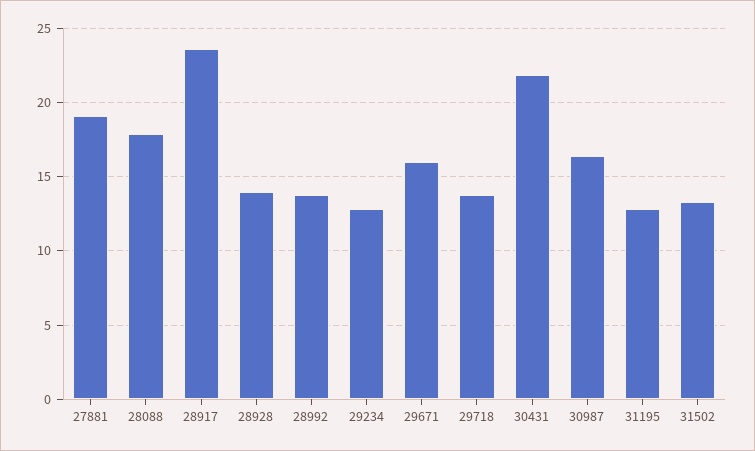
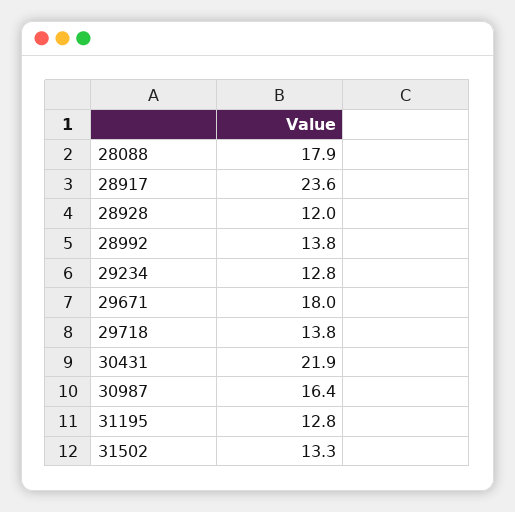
  {
-   "27881": 19,
    "28088": 17.9,
    "28917": 23.6,
-   "28928": 14,
+   "28928": 12,
    "28992": 13.8,
    "29234": 12.8,
-   "29671": 16,
+   "29671": 18,
    "29718": 13.8,
    "30431": 21.9,
    "30987": 16.4,
    "31195": 12.8,
    "31502": 13.3
  }

